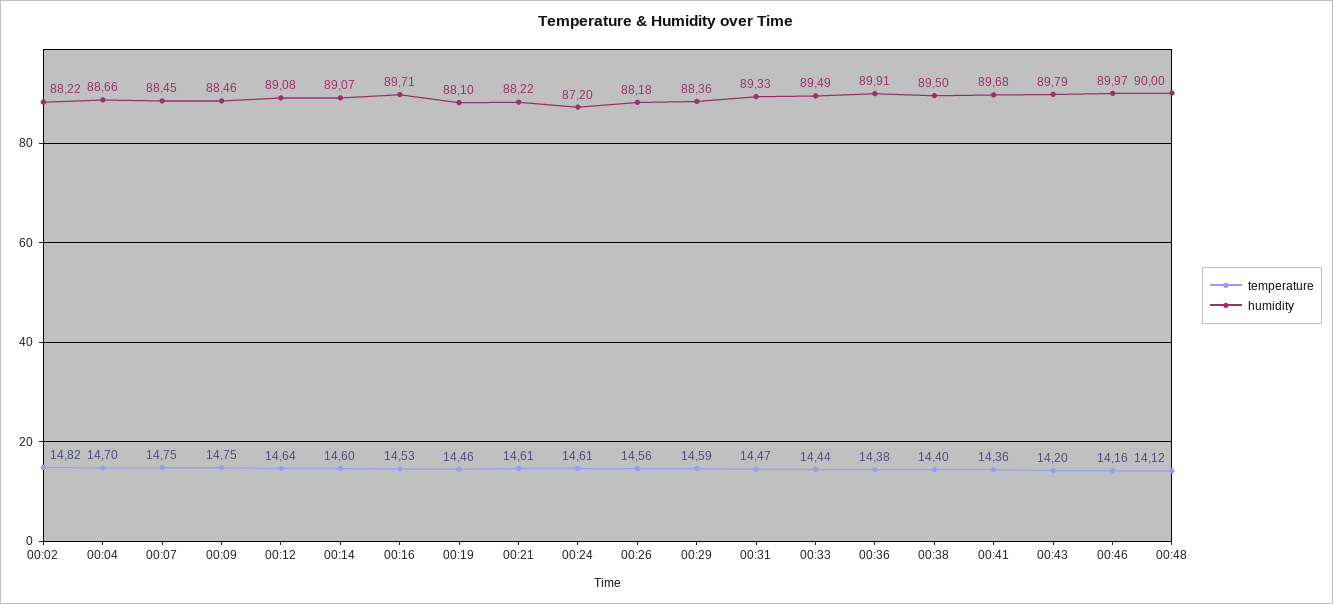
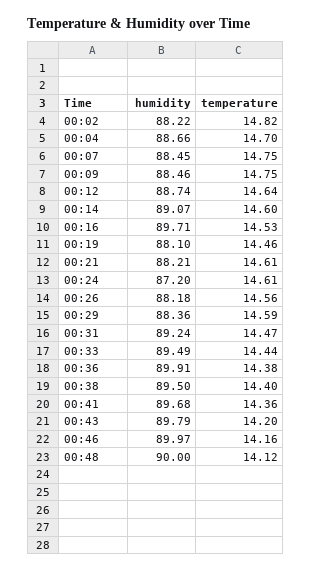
  {
    "temperature": {
      "00:02": 14.82,
      "00:04": 14.7,
      "00:07": 14.75,
      "00:09": 14.75,
      "00:12": 14.64,
      "00:14": 14.6,
      "00:16": 14.53,
      "00:19": 14.46,
      "00:21": 14.61,
      "00:24": 14.61,
      "00:26": 14.56,
      "00:29": 14.59,
      "00:31": 14.47,
      "00:33": 14.44,
      "00:36": 14.38,
      "00:38": 14.4,
      "00:41": 14.36,
      "00:43": 14.2,
      "00:46": 14.16,
      "00:48": 14.12
    },
    "humidity": {
      "00:02": 88.22,
      "00:04": 88.66,
      "00:07": 88.45,
      "00:09": 88.46,
-     "00:12": 89.08,
+     "00:12": 88.74,
      "00:14": 89.07,
      "00:16": 89.71,
      "00:19": 88.1,
-     "00:21": 88.22,
+     "00:21": 88.21,
      "00:24": 87.2,
      "00:26": 88.18,
      "00:29": 88.36,
-     "00:31": 89.33,
+     "00:31": 89.24,
      "00:33": 89.49,
      "00:36": 89.91,
      "00:38": 89.5,
      "00:41": 89.68,
      "00:43": 89.79,
      "00:46": 89.97,
      "00:48": 90
    }
  }

